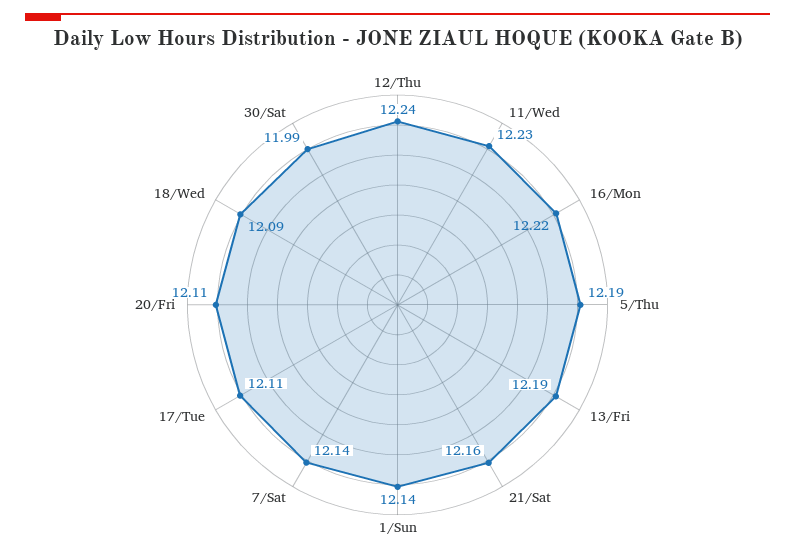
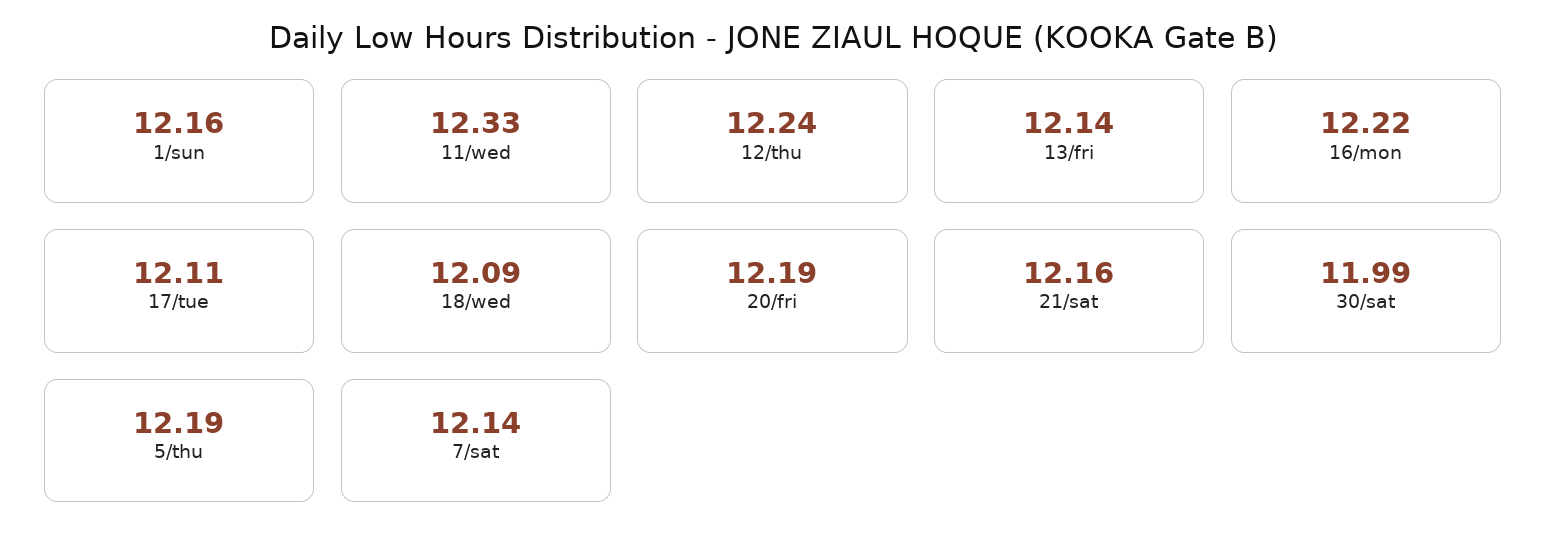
  {
    "12/Thu": 12.24,
-   "11/Wed": 12.23,
+   "11/Wed": 12.33,
    "16/Mon": 12.22,
    "5/Thu": 12.19,
-   "13/Fri": 12.19,
+   "13/Fri": 12.14,
    "21/Sat": 12.16,
-   "1/Sun": 12.14,
+   "1/Sun": 12.16,
    "7/Sat": 12.14,
    "17/Tue": 12.11,
-   "20/Fri": 12.11,
+   "20/Fri": 12.19,
    "18/Wed": 12.09,
    "30/Sat": 11.99
  }

